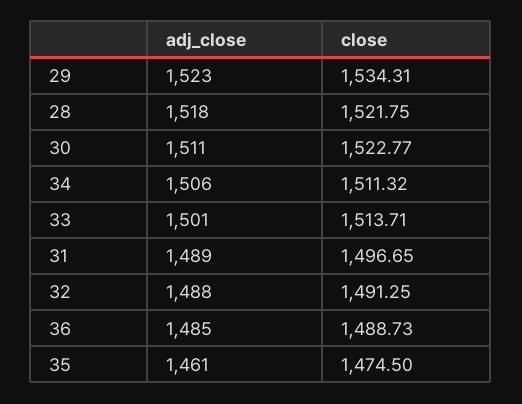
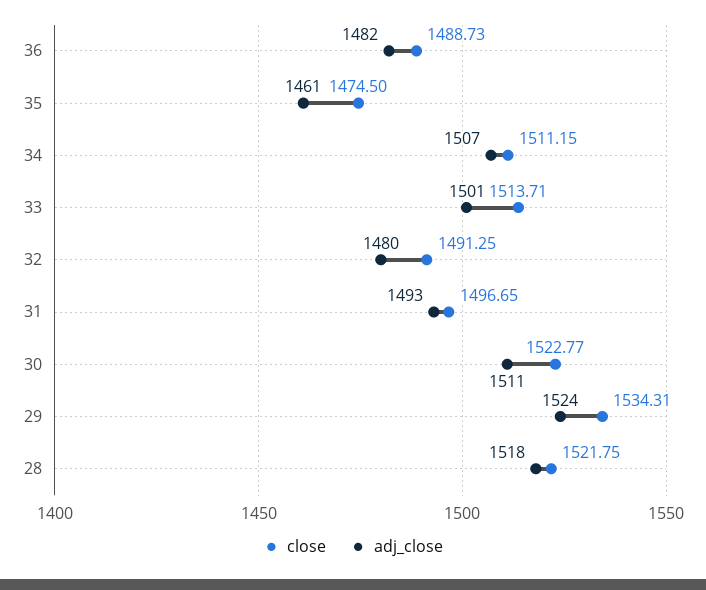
  {
    "adj_close": {
-     "29": 1523,
+     "29": 1524,
      "28": 1518,
      "30": 1511,
-     "34": 1506,
+     "34": 1507,
      "33": 1501,
-     "31": 1489,
+     "31": 1493,
-     "32": 1488,
+     "32": 1480,
-     "36": 1485,
+     "36": 1482,
      "35": 1461
    },
    "close": {
      "29": 1534.31,
      "28": 1521.75,
      "30": 1522.77,
-     "34": 1511.32,
+     "34": 1511.15,
      "33": 1513.71,
      "31": 1496.65,
      "32": 1491.25,
      "36": 1488.73,
      "35": 1474.5
    }
  }

